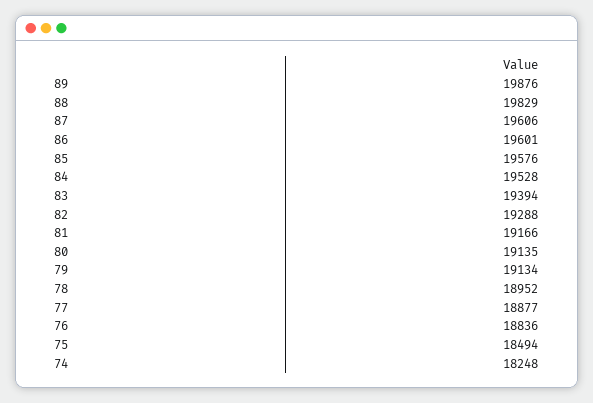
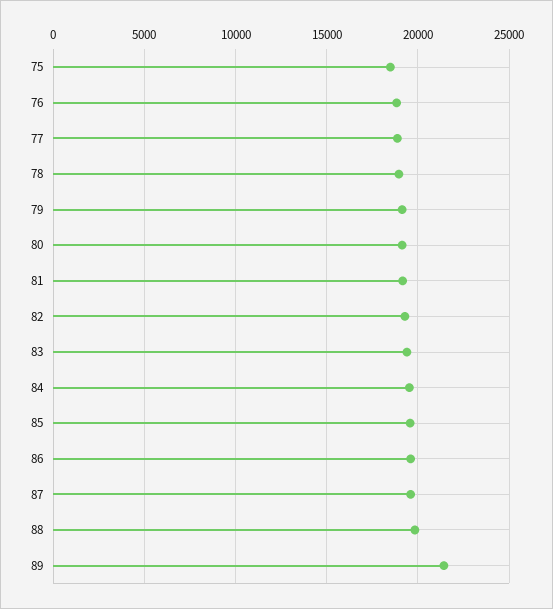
  {
-   "89": 19876,
+   "89": 21500,
    "88": 19829,
    "87": 19606,
    "86": 19601,
    "85": 19576,
    "84": 19528,
    "83": 19394,
    "82": 19288,
    "81": 19166,
    "80": 19135,
    "79": 19134,
    "78": 18952,
    "77": 18877,
    "76": 18836,
-   "75": 18494,
+   "75": 18494
-   "74": 18248
  }

